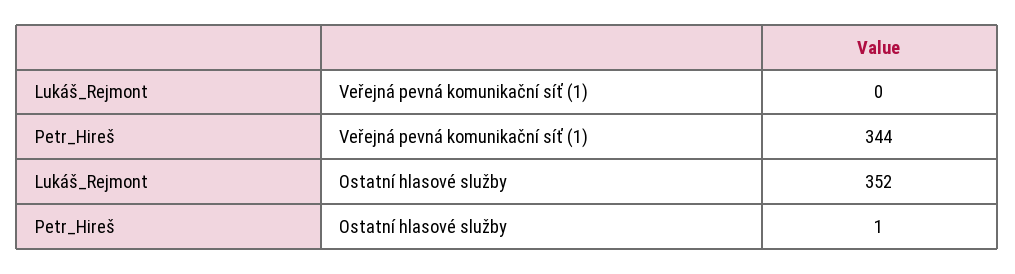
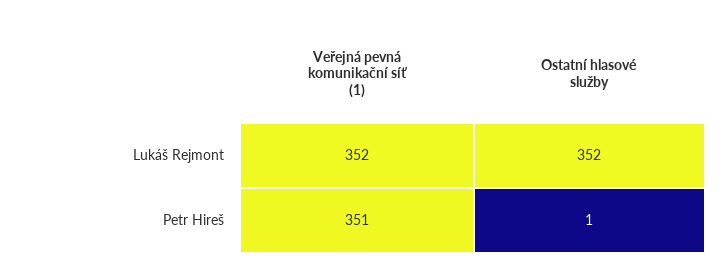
  {
    "Lukáš_Rejmont": {
-     "Veřejná pevná komunikační síť (1)": 0,
+     "Veřejná pevná komunikační síť (1)": 352,
      "Ostatní hlasové služby": 352
    },
    "Petr_Hireš": {
-     "Veřejná pevná komunikační síť (1)": 344,
+     "Veřejná pevná komunikační síť (1)": 351,
      "Ostatní hlasové služby": 1
    }
  }

